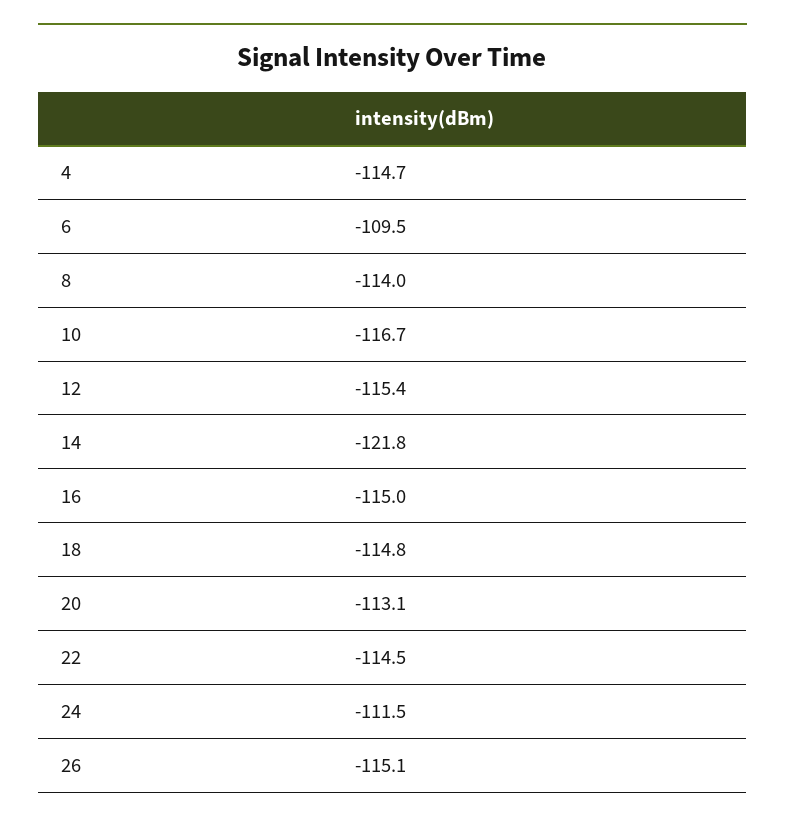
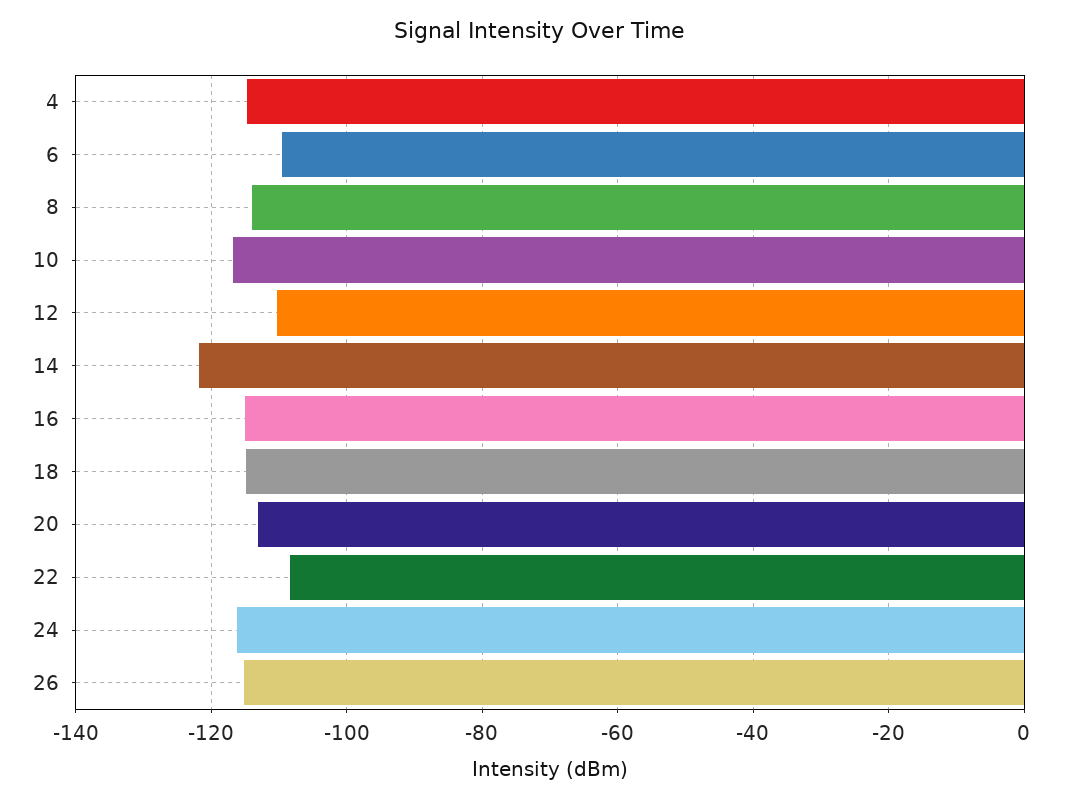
  {
    "4": -114.7,
    "6": -109.5,
    "8": -114,
    "10": -116.7,
-   "12": -115.4,
+   "12": -110,
    "14": -121.8,
    "16": -115,
    "18": -114.8,
    "20": -113.1,
-   "22": -114.5,
+   "22": -108,
-   "24": -111.5,
+   "24": -116,
    "26": -115.1
  }

